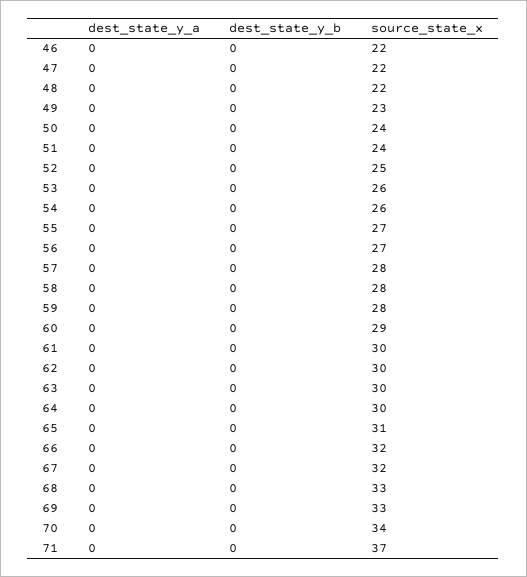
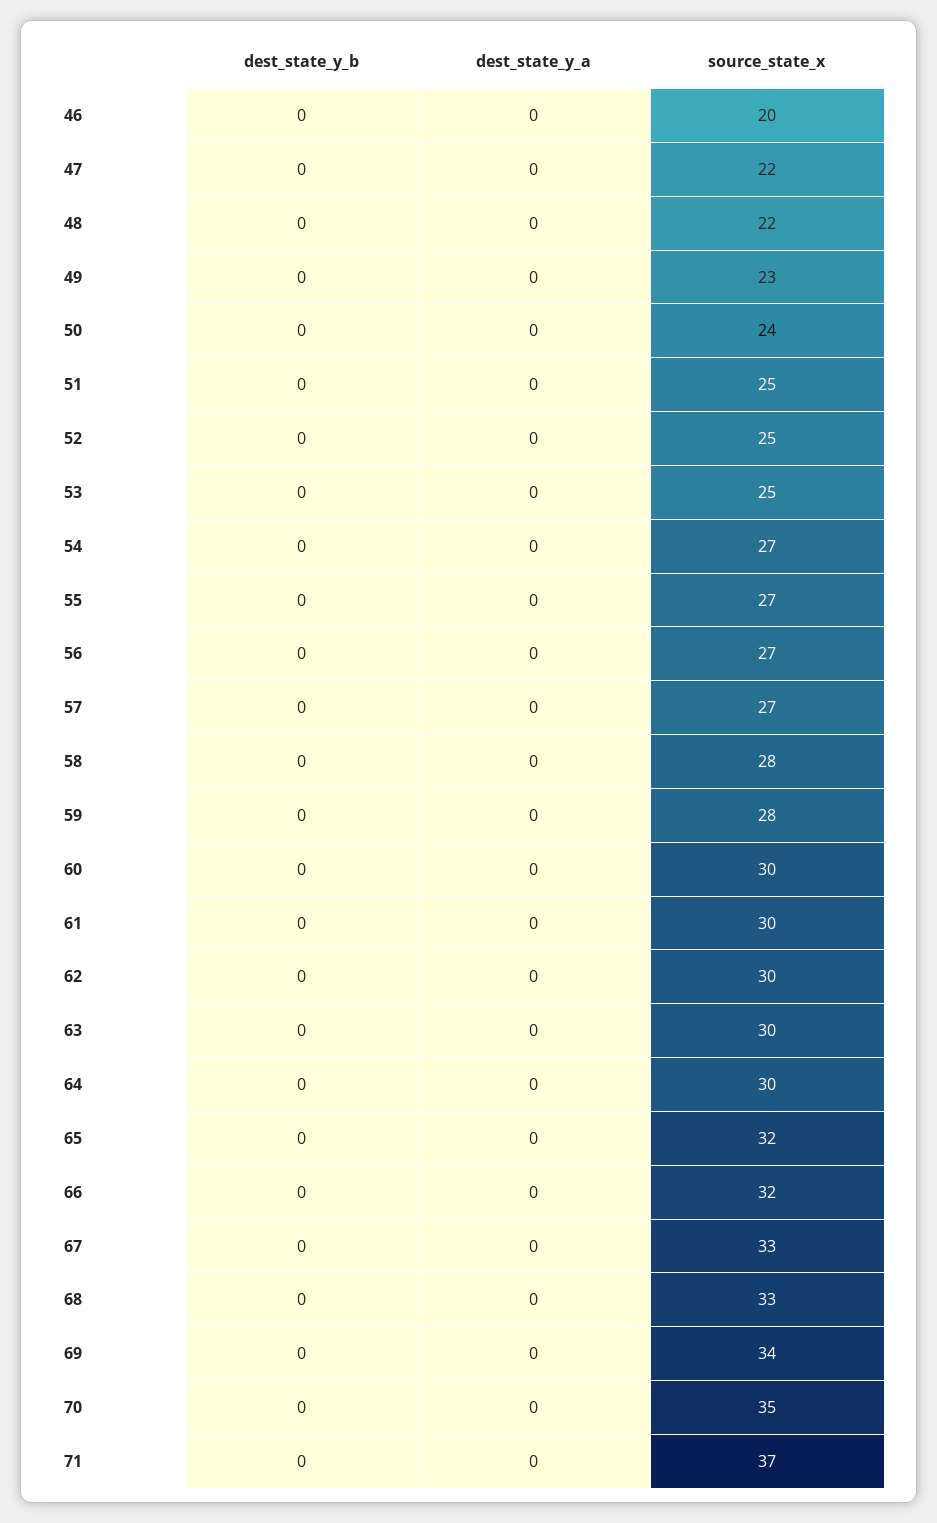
  {
    "dest_state_y_a": {
      "46": 0,
      "47": 0,
      "48": 0,
      "49": 0,
      "50": 0,
      "51": 0,
      "52": 0,
      "53": 0,
      "54": 0,
      "55": 0,
      "56": 0,
      "57": 0,
      "58": 0,
      "59": 0,
      "60": 0,
      "61": 0,
      "62": 0,
      "63": 0,
      "64": 0,
      "65": 0,
      "66": 0,
      "67": 0,
      "68": 0,
      "69": 0,
      "70": 0,
      "71": 0
    },
    "dest_state_y_b": {
      "46": 0,
      "47": 0,
      "48": 0,
      "49": 0,
      "50": 0,
      "51": 0,
      "52": 0,
      "53": 0,
      "54": 0,
      "55": 0,
      "56": 0,
      "57": 0,
      "58": 0,
      "59": 0,
      "60": 0,
      "61": 0,
      "62": 0,
      "63": 0,
      "64": 0,
      "65": 0,
      "66": 0,
      "67": 0,
      "68": 0,
      "69": 0,
      "70": 0,
      "71": 0
    },
    "source_state_x": {
-     "46": 22,
+     "46": 20,
      "47": 22,
      "48": 22,
      "49": 23,
      "50": 24,
-     "51": 24,
+     "51": 25,
      "52": 25,
-     "53": 26,
+     "53": 25,
-     "54": 26,
+     "54": 27,
      "55": 27,
      "56": 27,
-     "57": 28,
+     "57": 27,
      "58": 28,
      "59": 28,
-     "60": 29,
+     "60": 30,
      "61": 30,
      "62": 30,
      "63": 30,
      "64": 30,
-     "65": 31,
+     "65": 32,
      "66": 32,
-     "67": 32,
+     "67": 33,
      "68": 33,
-     "69": 33,
+     "69": 34,
-     "70": 34,
+     "70": 35,
      "71": 37
    }
  }

